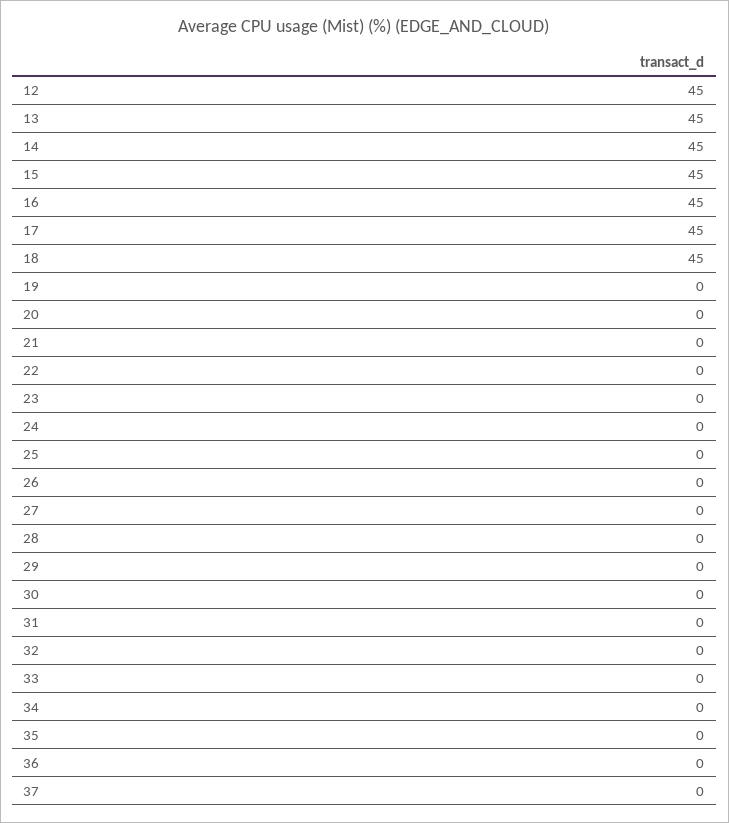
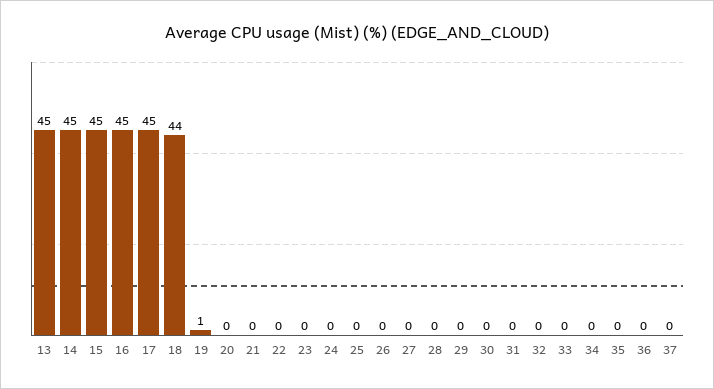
  {
-   "12": 45,
    "13": 45,
    "14": 45,
    "15": 45,
    "16": 45,
    "17": 45,
-   "18": 45,
+   "18": 44,
-   "19": 0,
+   "19": 1,
    "20": 0,
    "21": 0,
    "22": 0,
    "23": 0,
    "24": 0,
    "25": 0,
    "26": 0,
    "27": 0,
    "28": 0,
    "29": 0,
    "30": 0,
    "31": 0,
    "32": 0,
    "33": 0,
    "34": 0,
    "35": 0,
    "36": 0,
    "37": 0
  }

